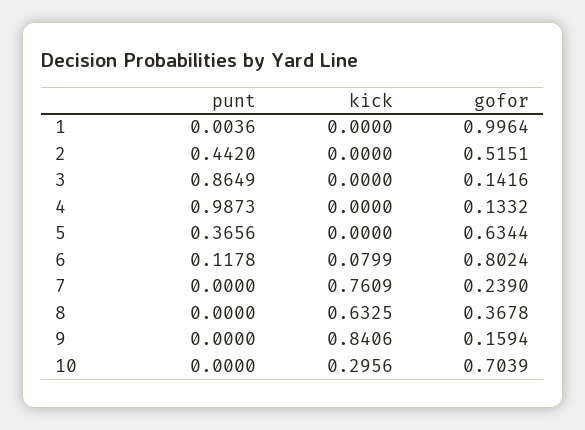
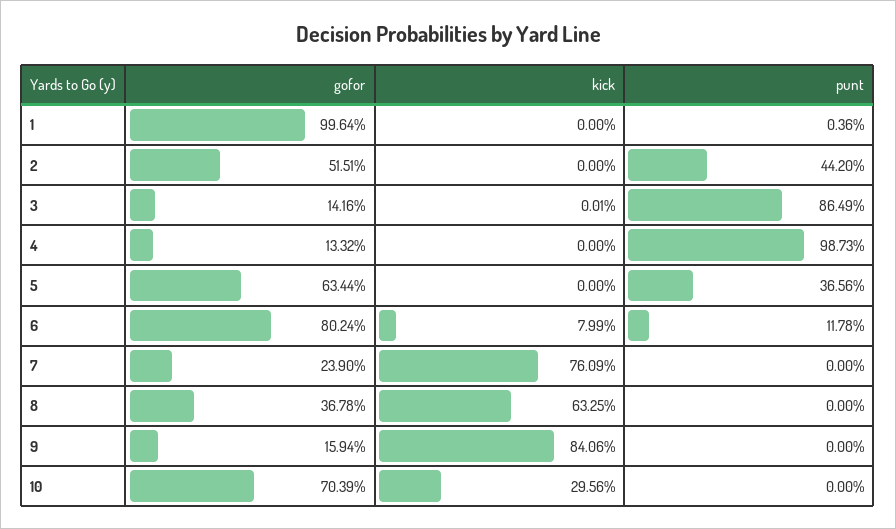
  {
    "punt": {
      "1": 0.0036,
      "2": 0.442,
      "3": 0.8649,
      "4": 0.9873,
      "5": 0.3656,
      "6": 0.1178,
      "7": 0,
      "8": 0,
      "9": 0,
      "10": 0
    },
    "kick": {
      "1": 0,
      "2": 0,
-     "3": 0,
+     "3": 0.0001,
      "4": 0,
      "5": 0,
      "6": 0.0799,
      "7": 0.7609,
      "8": 0.6325,
      "9": 0.8406,
      "10": 0.2956
    },
    "gofor": {
      "1": 0.9964,
      "2": 0.5151,
      "3": 0.1416,
      "4": 0.1332,
      "5": 0.6344,
      "6": 0.8024,
      "7": 0.239,
      "8": 0.3678,
      "9": 0.1594,
      "10": 0.7039
    }
  }

